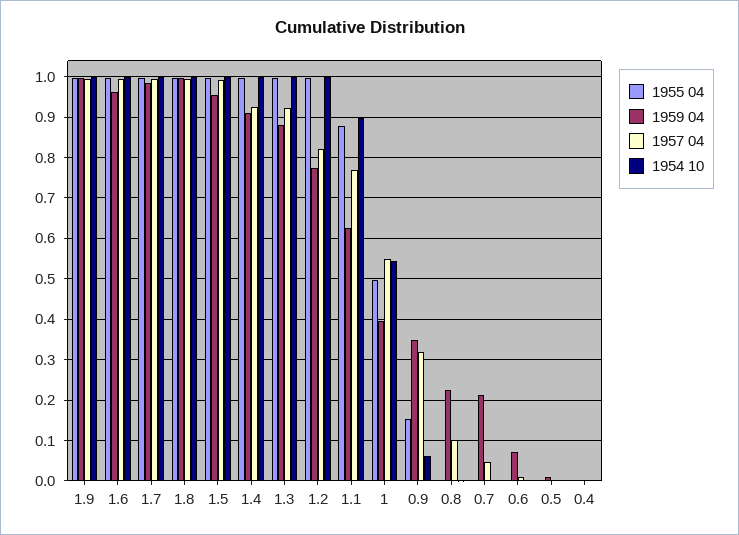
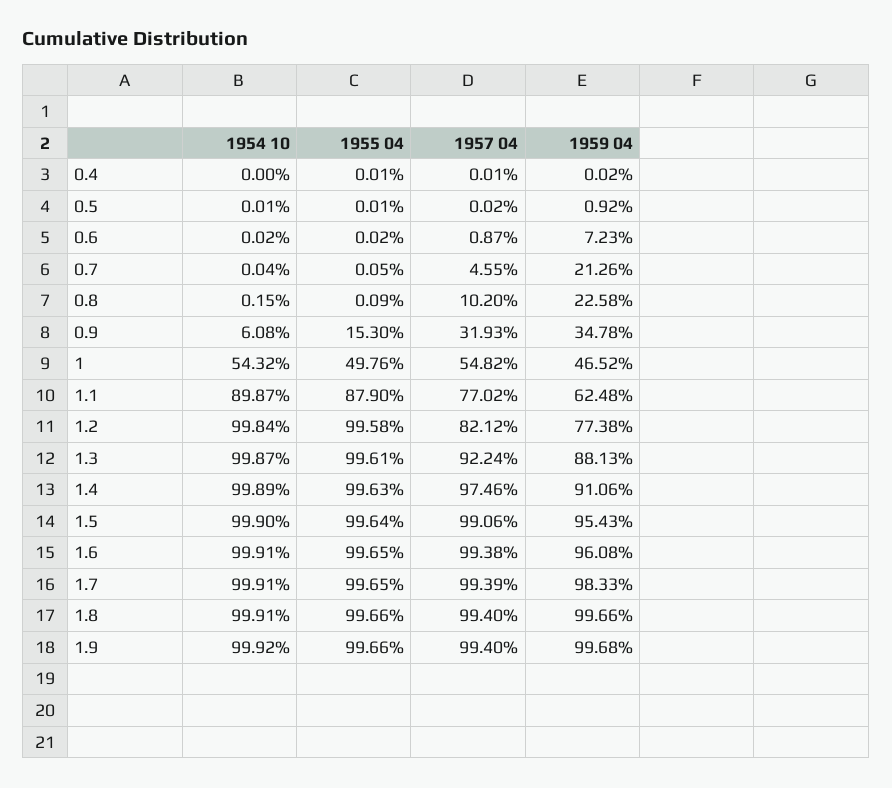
  {
    "1955 04": {
      "1.9": 0.9966,
      "1.6": 0.9965,
      "1.7": 0.9965,
      "1.8": 0.9966,
      "1.5": 0.9964,
      "1.4": 0.9963,
      "1.3": 0.9961,
      "1.2": 0.9958,
      "1.1": 0.879,
      "1": 0.4976,
      "0.9": 0.153,
      "0.8": 0.0009,
      "0.7": 0.0005,
      "0.6": 0.0002,
      "0.5": 0.0001,
      "0.4": 0.0001
    },
    "1959 04": {
      "1.9": 0.9968,
      "1.6": 0.9608,
      "1.7": 0.9833,
      "1.8": 0.9966,
      "1.5": 0.9543,
      "1.4": 0.9106,
      "1.3": 0.8813,
      "1.2": 0.7738,
      "1.1": 0.6248,
-     "1": 0.4,
+     "1": 0.4652,
      "0.9": 0.3478,
      "0.8": 0.2258,
      "0.7": 0.2126,
      "0.6": 0.0723,
      "0.5": 0.0092,
      "0.4": 0.0002
    },
    "1957 04": {
      "1.9": 0.994,
      "1.6": 0.9938,
      "1.7": 0.9939,
      "1.8": 0.994,
      "1.5": 0.9906,
-     "1.4": 0.92,
+     "1.4": 0.9746,
      "1.3": 0.9224,
      "1.2": 0.8212,
      "1.1": 0.7702,
      "1": 0.5482,
      "0.9": 0.3193,
      "0.8": 0.102,
      "0.7": 0.0455,
      "0.6": 0.0087,
      "0.5": 0.0002,
      "0.4": 0.0001
    },
    "1954 10": {
      "1.9": 0.9992,
      "1.6": 0.9991,
      "1.7": 0.9991,
      "1.8": 0.9991,
      "1.5": 0.999,
      "1.4": 0.9989,
      "1.3": 0.9987,
      "1.2": 0.9984,
      "1.1": 0.8987,
      "1": 0.5432,
      "0.9": 0.0608,
      "0.8": 0.0015,
      "0.7": 0.0004,
      "0.6": 0.0002,
      "0.5": 0.0001,
      "0.4": 0
    }
  }

